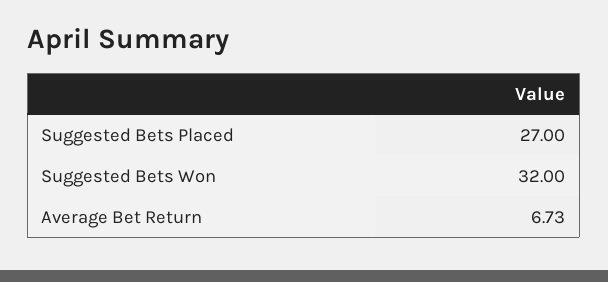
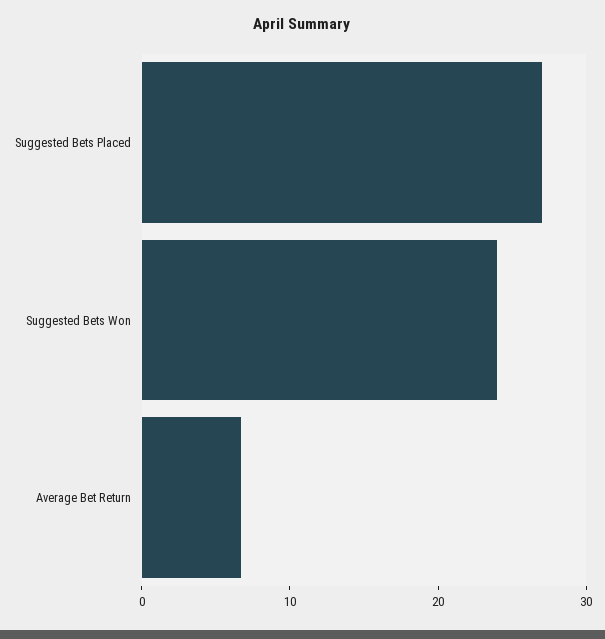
  {
    "Suggested Bets Placed": 27,
-   "Suggested Bets Won": 32,
+   "Suggested Bets Won": 24,
    "Average Bet Return": 6.73
  }

